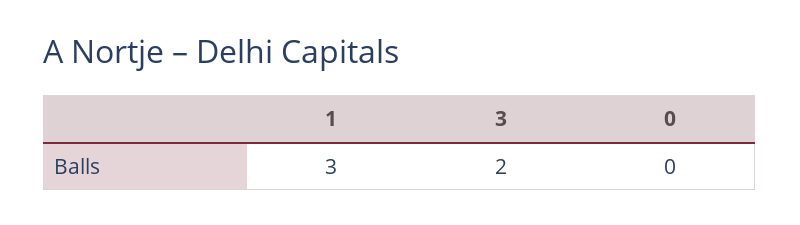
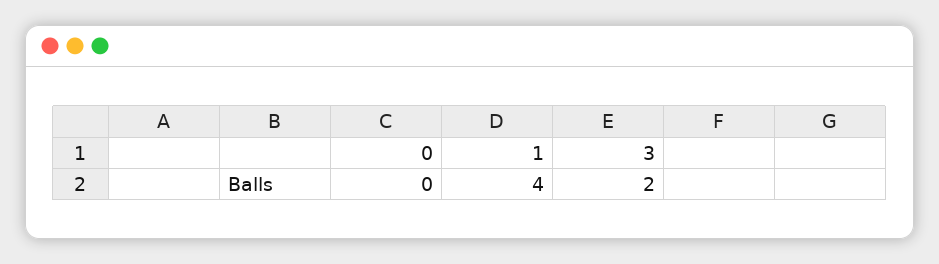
  {
-   "1": 3,
+   "1": 4,
    "3": 2,
    "0": 0
  }

